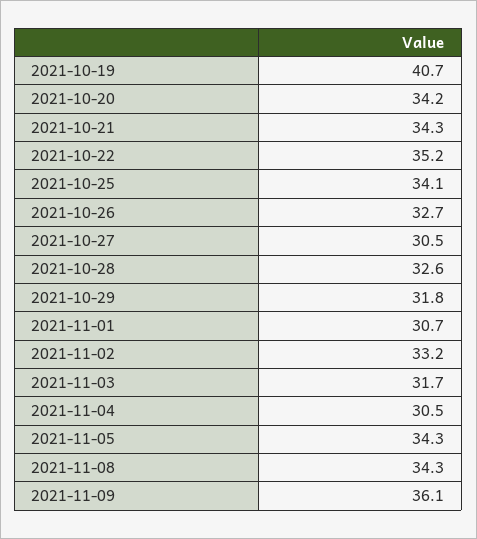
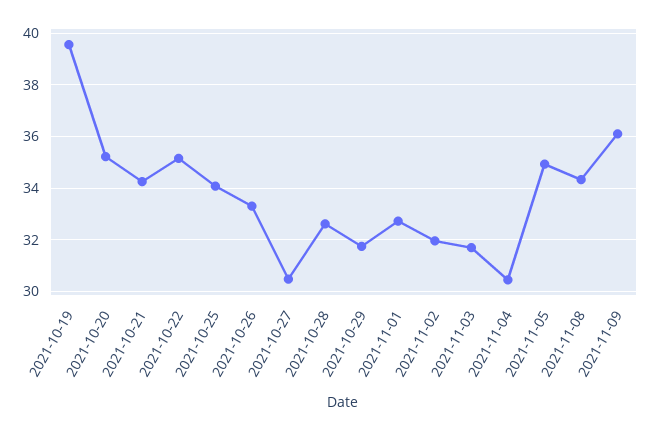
  {
-   "2021-10-19": 40.7,
+   "2021-10-19": 39.5,
-   "2021-10-20": 34.2,
+   "2021-10-20": 35.25,
    "2021-10-21": 34.3,
    "2021-10-22": 35.2,
    "2021-10-25": 34.1,
-   "2021-10-26": 32.7,
+   "2021-10-26": 33.25,
    "2021-10-27": 30.5,
    "2021-10-28": 32.6,
    "2021-10-29": 31.8,
-   "2021-11-01": 30.7,
+   "2021-11-01": 32.75,
-   "2021-11-02": 33.2,
+   "2021-11-02": 32,
    "2021-11-03": 31.7,
    "2021-11-04": 30.5,
-   "2021-11-05": 34.3,
+   "2021-11-05": 35,
    "2021-11-08": 34.3,
    "2021-11-09": 36.1
  }

